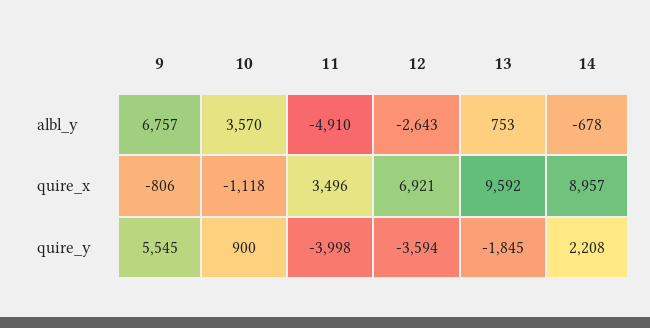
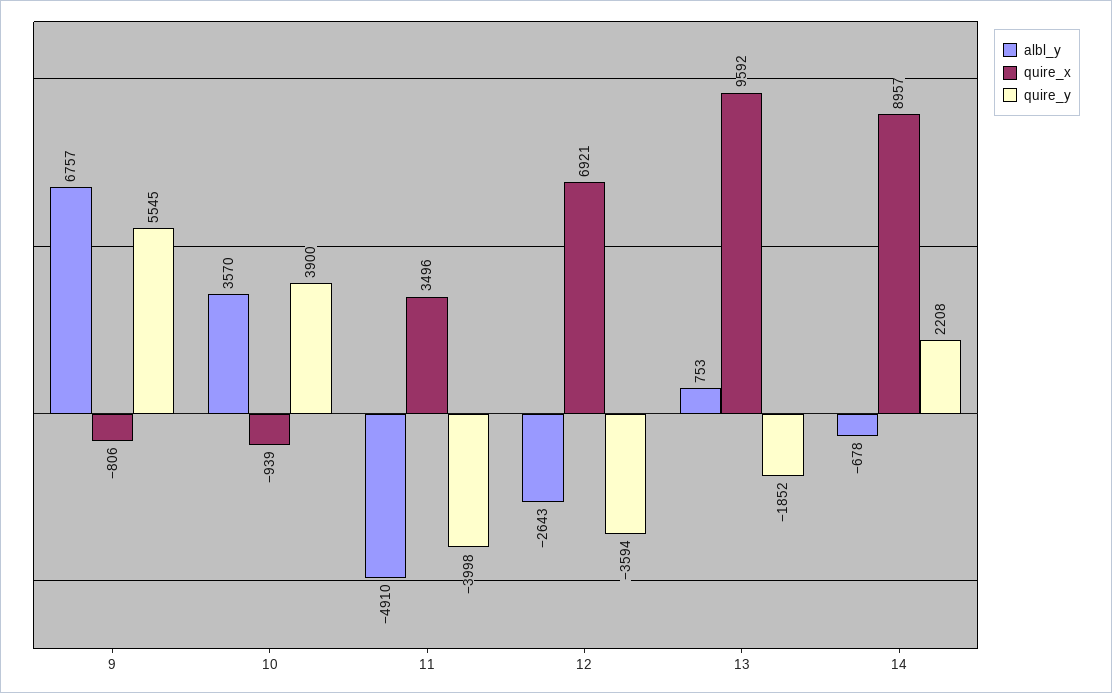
  {
    "albl_y": {
      "9": 6757,
      "10": 3570,
      "11": -4910,
      "12": -2643,
      "13": 753,
      "14": -678
    },
    "quire_x": {
      "9": -806,
-     "10": -1118,
+     "10": -939,
      "11": 3496,
      "12": 6921,
      "13": 9592,
      "14": 8957
    },
    "quire_y": {
      "9": 5545,
-     "10": 900,
+     "10": 3900,
      "11": -3998,
      "12": -3594,
-     "13": -1845,
+     "13": -1852,
      "14": 2208
    }
  }

